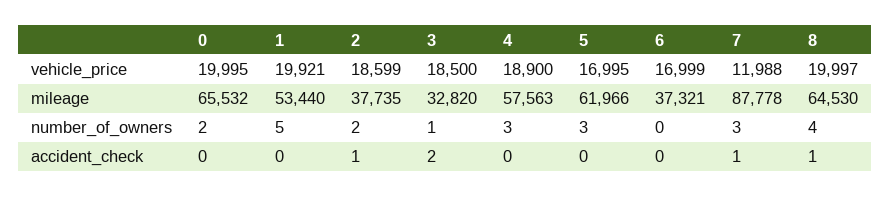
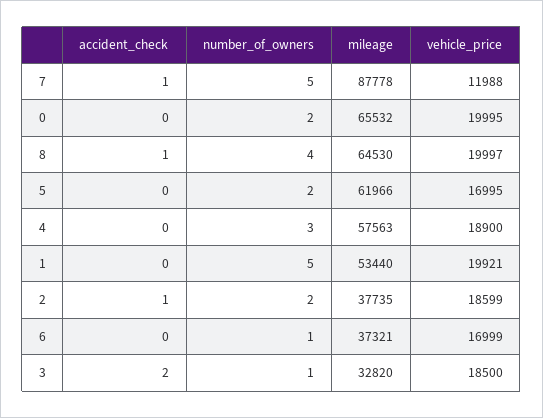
  {
    "0": {
      "vehicle_price": 19995,
      "mileage": 65532,
      "number_of_owners": 2,
      "accident_check": 0
    },
    "1": {
      "vehicle_price": 19921,
      "mileage": 53440,
      "number_of_owners": 5,
      "accident_check": 0
    },
    "2": {
      "vehicle_price": 18599,
      "mileage": 37735,
      "number_of_owners": 2,
      "accident_check": 1
    },
    "3": {
      "vehicle_price": 18500,
      "mileage": 32820,
      "number_of_owners": 1,
      "accident_check": 2
    },
    "4": {
      "vehicle_price": 18900,
      "mileage": 57563,
      "number_of_owners": 3,
      "accident_check": 0
    },
    "5": {
      "vehicle_price": 16995,
      "mileage": 61966,
-     "number_of_owners": 3,
+     "number_of_owners": 2,
      "accident_check": 0
    },
    "6": {
      "vehicle_price": 16999,
      "mileage": 37321,
-     "number_of_owners": 0,
+     "number_of_owners": 1,
      "accident_check": 0
    },
    "7": {
      "vehicle_price": 11988,
      "mileage": 87778,
-     "number_of_owners": 3,
+     "number_of_owners": 5,
      "accident_check": 1
    },
    "8": {
      "vehicle_price": 19997,
      "mileage": 64530,
      "number_of_owners": 4,
      "accident_check": 1
    }
  }

